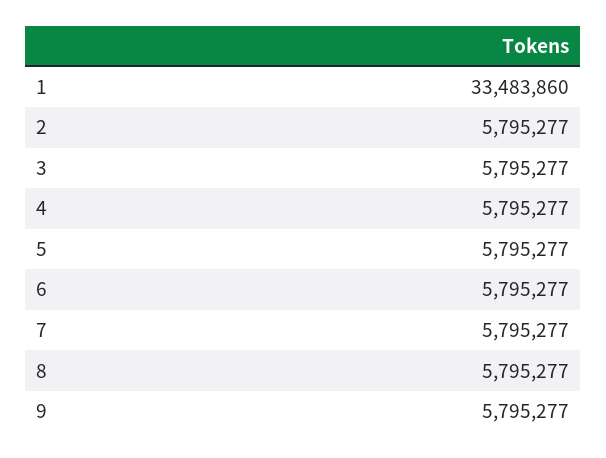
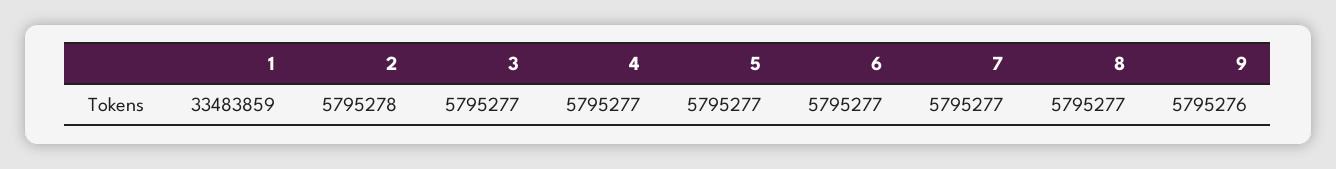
  {
-   "1": 33483860,
+   "1": 33483859,
-   "2": 5795277,
+   "2": 5795278,
    "3": 5795277,
    "4": 5795277,
    "5": 5795277,
    "6": 5795277,
    "7": 5795277,
    "8": 5795277,
-   "9": 5795277
+   "9": 5795276
  }

